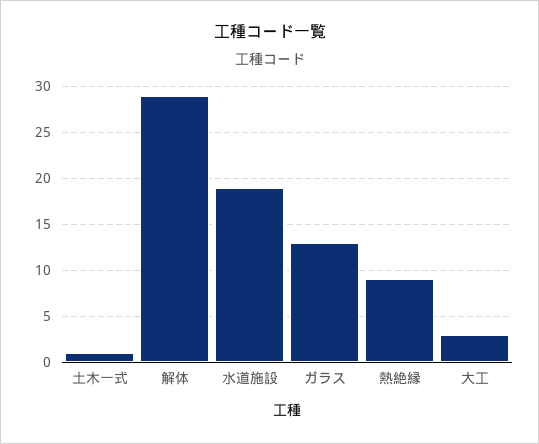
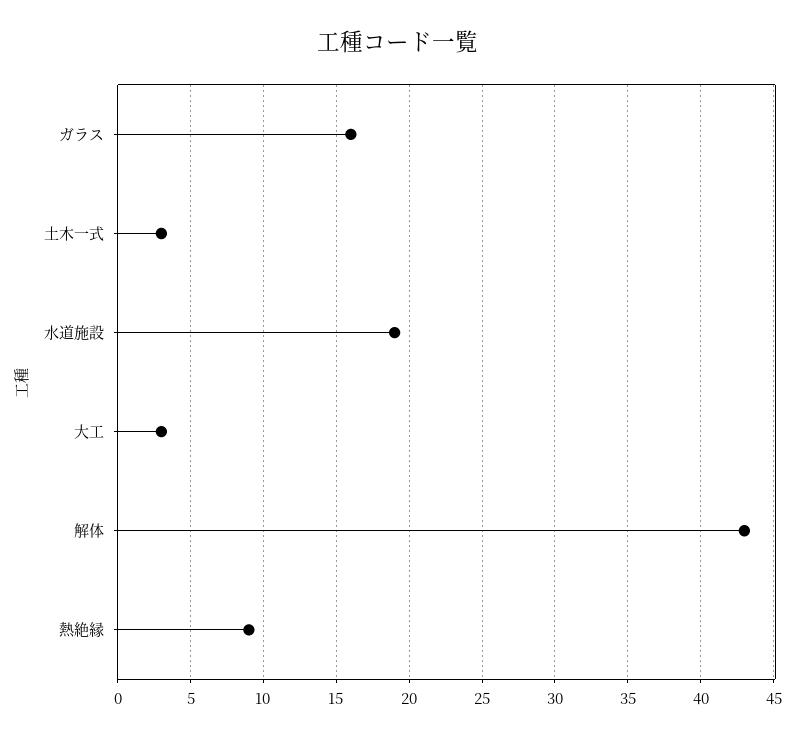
  {
-   "土木一式": 1,
+   "土木一式": 3,
-   "解体": 29,
+   "解体": 43,
    "水道施設": 19,
-   "ガラス": 13,
+   "ガラス": 16,
    "熱絶縁": 9,
    "大工": 3
  }

